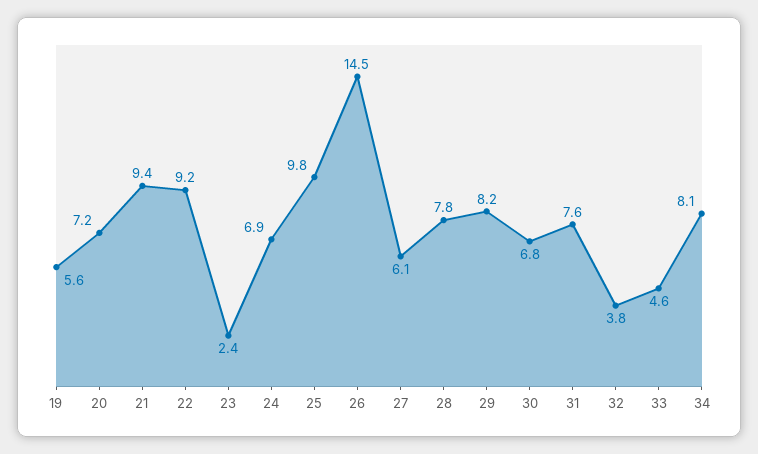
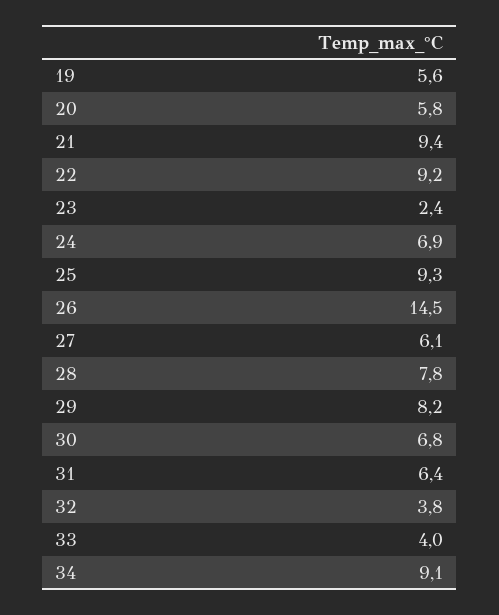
  {
    "19": 5.6,
-   "20": 7.2,
+   "20": 5.8,
    "21": 9.4,
    "22": 9.2,
    "23": 2.4,
    "24": 6.9,
-   "25": 9.8,
+   "25": 9.3,
    "26": 14.5,
    "27": 6.1,
    "28": 7.8,
    "29": 8.2,
    "30": 6.8,
-   "31": 7.6,
+   "31": 6.4,
    "32": 3.8,
-   "33": 4.6,
+   "33": 4,
-   "34": 8.1
+   "34": 9.1
  }

